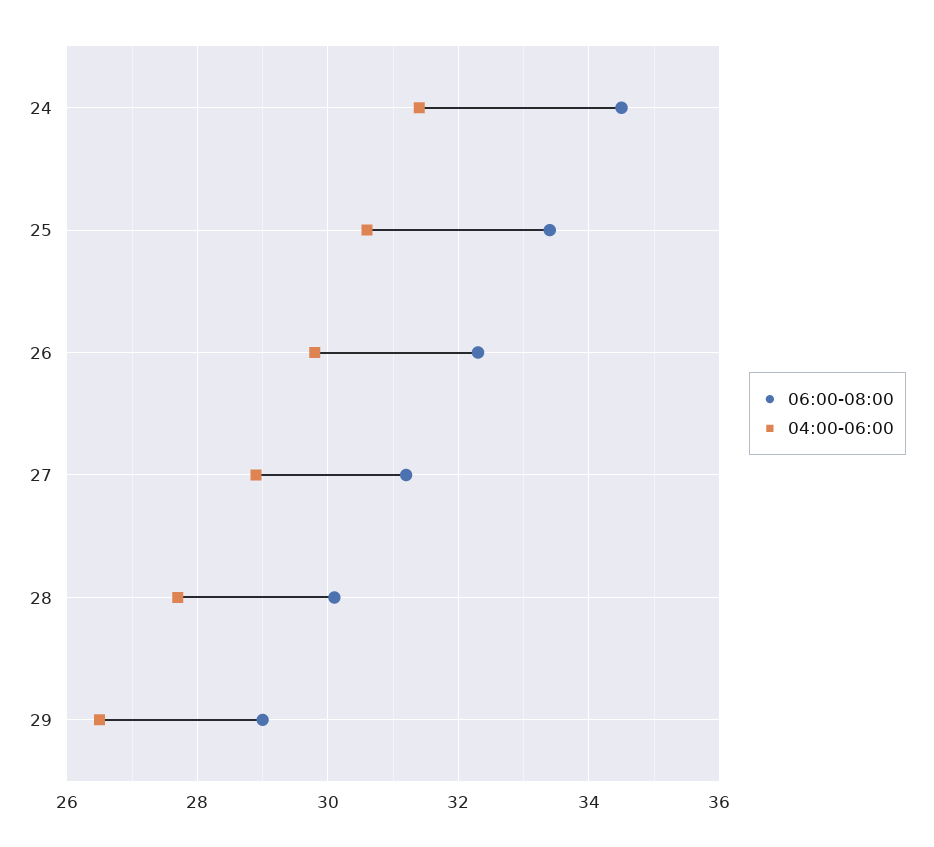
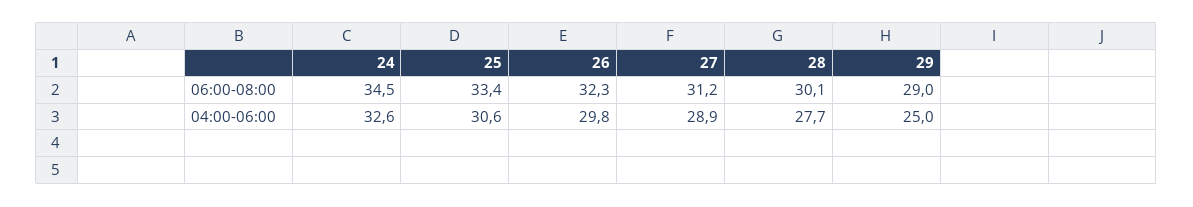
  {
    "06:00-08:00": {
      "24": 34.5,
      "25": 33.4,
      "26": 32.3,
      "27": 31.2,
      "28": 30.1,
      "29": 29
    },
    "04:00-06:00": {
-     "24": 31.5,
+     "24": 32.6,
      "25": 30.6,
      "26": 29.8,
      "27": 28.9,
      "28": 27.7,
-     "29": 26.5
+     "29": 25
    }
  }

